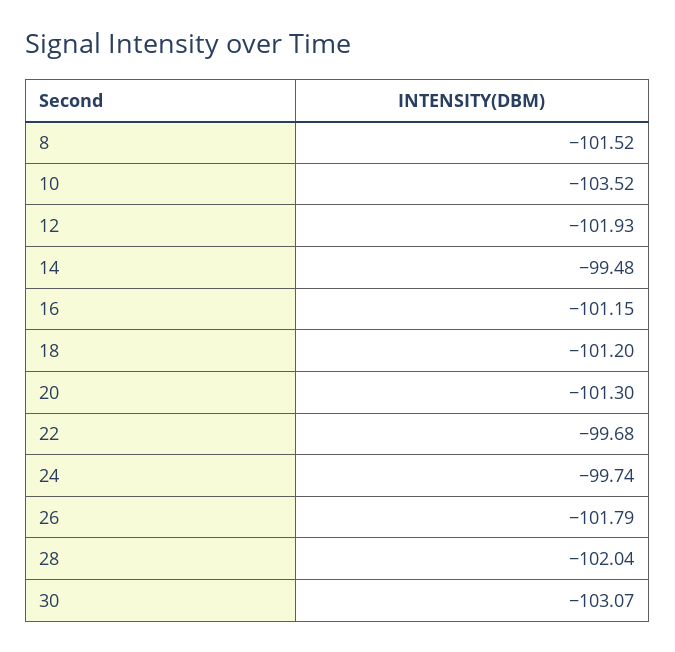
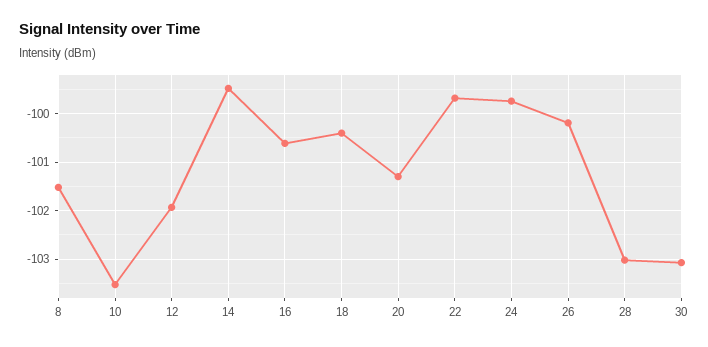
  {
    "8": -101.52,
    "10": -103.52,
    "12": -101.93,
    "14": -99.48,
-   "16": -101.15,
+   "16": -100.6,
-   "18": -101.2,
+   "18": -100.4,
    "20": -101.3,
    "22": -99.68,
    "24": -99.74,
-   "26": -101.79,
+   "26": -100.2,
-   "28": -102.04,
+   "28": -103,
    "30": -103.07
  }

